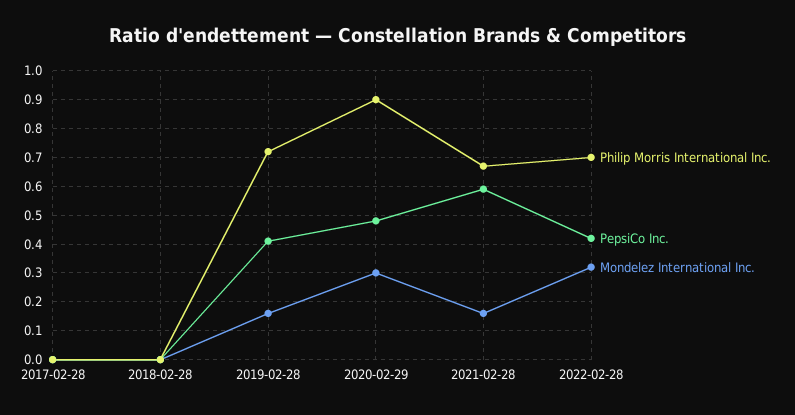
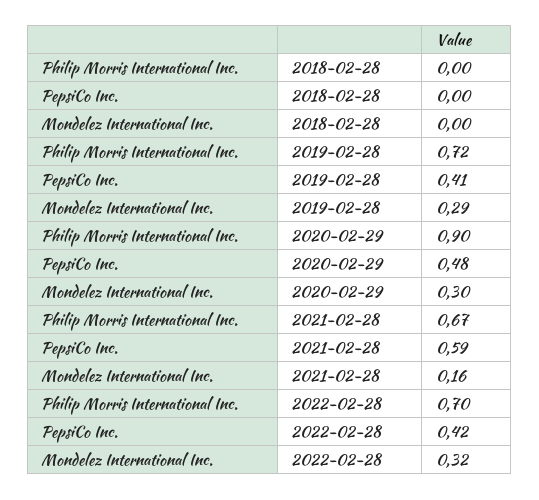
  {
    "Philip Morris International Inc.": {
-     "2017-02-28": 0,
      "2018-02-28": 0,
      "2019-02-28": 0.72,
      "2020-02-29": 0.9,
      "2021-02-28": 0.67,
      "2022-02-28": 0.7
    },
    "PepsiCo Inc.": {
-     "2017-02-28": 0,
      "2018-02-28": 0,
      "2019-02-28": 0.41,
      "2020-02-29": 0.48,
      "2021-02-28": 0.59,
      "2022-02-28": 0.42
    },
    "Mondelez International Inc.": {
-     "2017-02-28": 0,
      "2018-02-28": 0,
-     "2019-02-28": 0.15,
+     "2019-02-28": 0.29,
      "2020-02-29": 0.3,
      "2021-02-28": 0.16,
      "2022-02-28": 0.32
    }
  }

